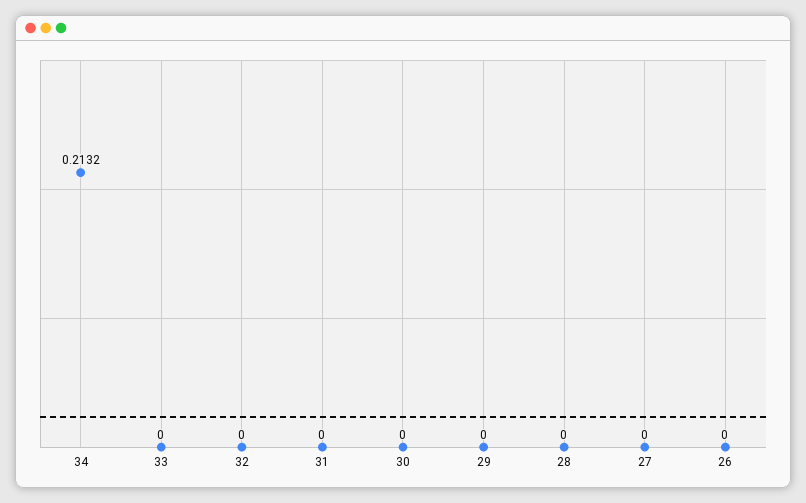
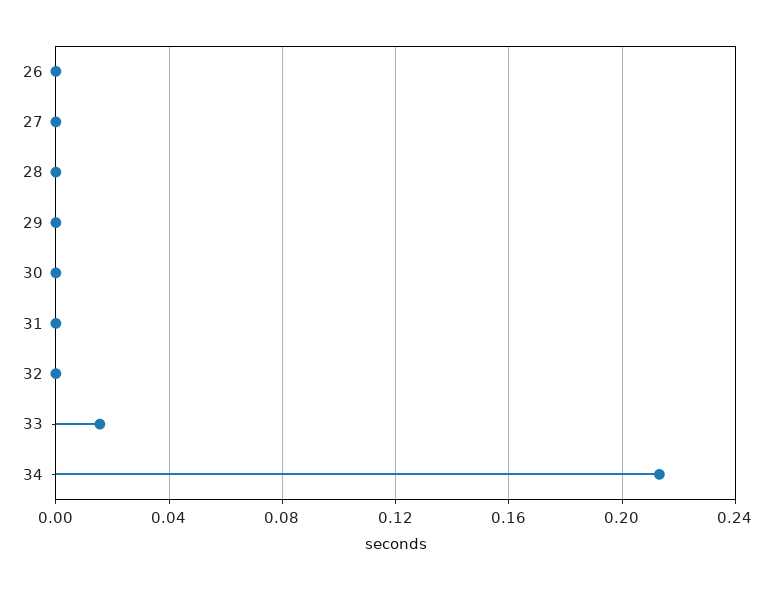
  {
    "34": 0.2132,
-   "33": 0,
+   "33": 0.015,
    "32": 0,
    "31": 0,
    "30": 0,
    "29": 0,
    "28": 0,
    "27": 0,
    "26": 0
  }

